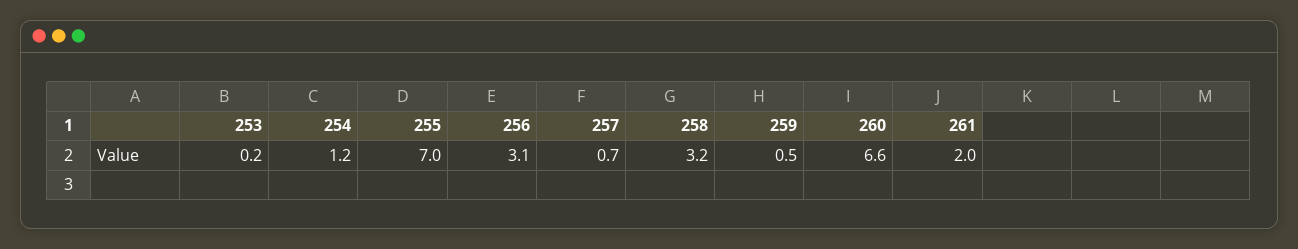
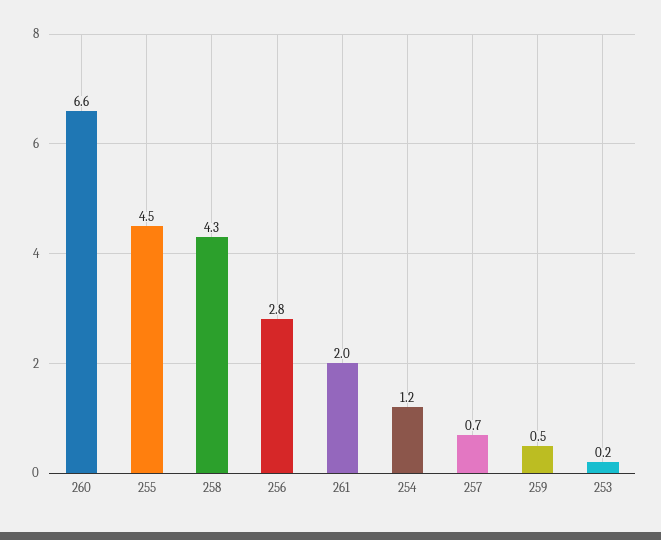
  {
    "253": 0.2,
    "254": 1.2,
-   "255": 7,
+   "255": 4.5,
-   "256": 3.1,
+   "256": 2.8,
    "257": 0.7,
-   "258": 3.2,
+   "258": 4.3,
    "259": 0.5,
    "260": 6.6,
    "261": 2
  }

